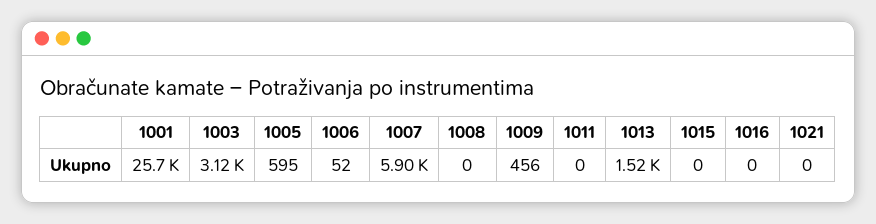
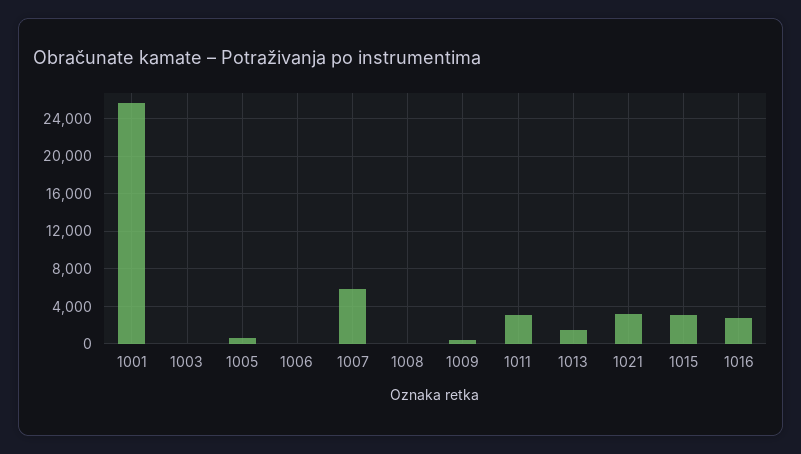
  {
    "1001": 25700,
-   "1003": 3120,
+   "1003": 0,
    "1005": 595,
    "1006": 52,
    "1007": 5900,
    "1008": 0,
    "1009": 456,
-   "1011": 0,
+   "1011": 3000,
    "1013": 1520,
-   "1015": 0,
+   "1015": 3000,
-   "1016": 0,
+   "1016": 3000,
-   "1021": 0
+   "1021": 3000
  }

